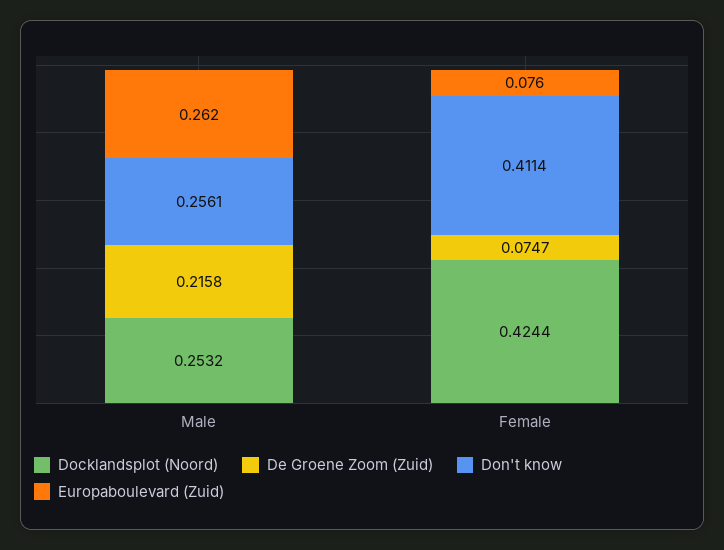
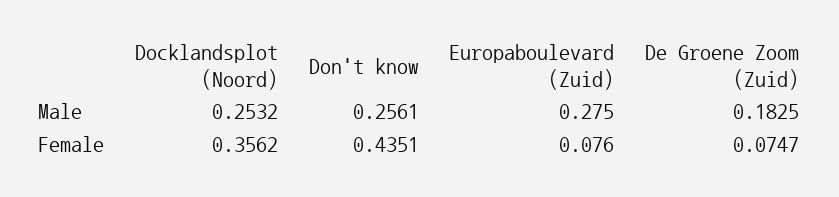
  {
    "Docklandsplot (Noord)": {
      "Male": 0.2532,
-     "Female": 0.4244
+     "Female": 0.3562
    },
    "De Groene Zoom (Zuid)": {
-     "Male": 0.2158,
+     "Male": 0.1825,
      "Female": 0.0747
    },
    "Don't know": {
      "Male": 0.2561,
-     "Female": 0.4114
+     "Female": 0.4351
    },
    "Europaboulevard (Zuid)": {
-     "Male": 0.262,
+     "Male": 0.275,
      "Female": 0.076
    }
  }

